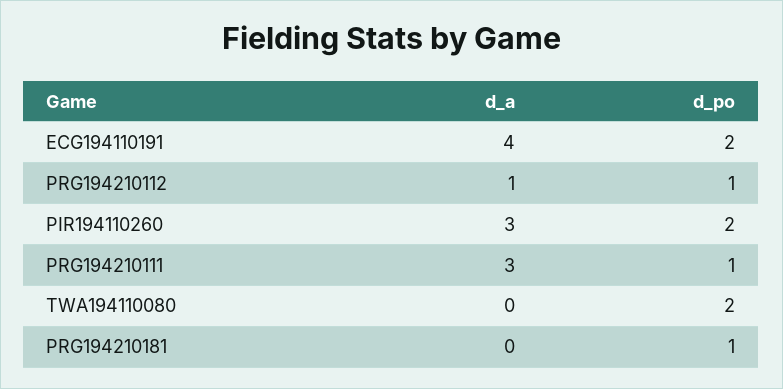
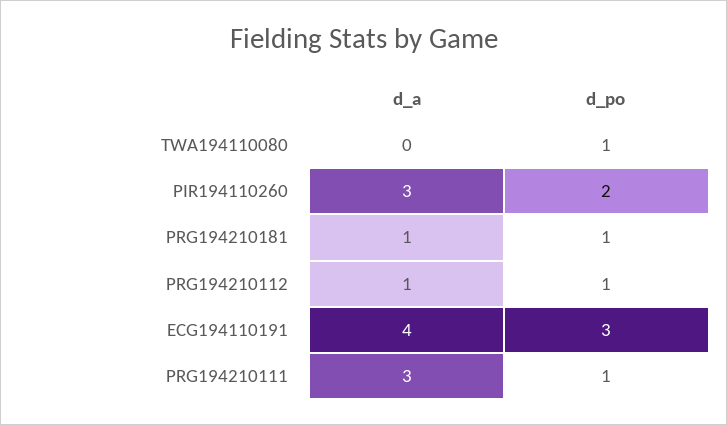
  {
    "d_a": {
      "ECG194110191": 4,
      "PRG194210112": 1,
      "PIR194110260": 3,
      "PRG194210111": 3,
      "TWA194110080": 0,
-     "PRG194210181": 0
+     "PRG194210181": 1
    },
    "d_po": {
-     "ECG194110191": 2,
+     "ECG194110191": 3,
      "PRG194210112": 1,
      "PIR194110260": 2,
      "PRG194210111": 1,
-     "TWA194110080": 2,
+     "TWA194110080": 1,
      "PRG194210181": 1
    }
  }

